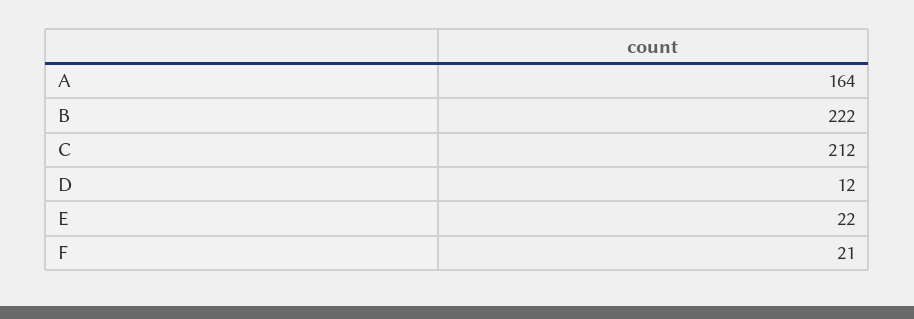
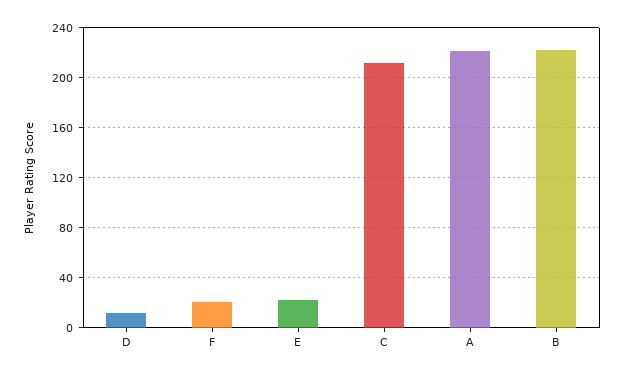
  {
-   "A": 164,
+   "A": 220,
    "B": 222,
    "C": 212,
    "D": 12,
    "E": 22,
    "F": 21
  }

